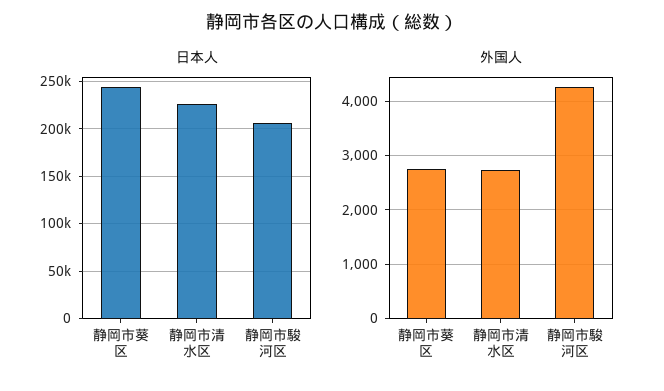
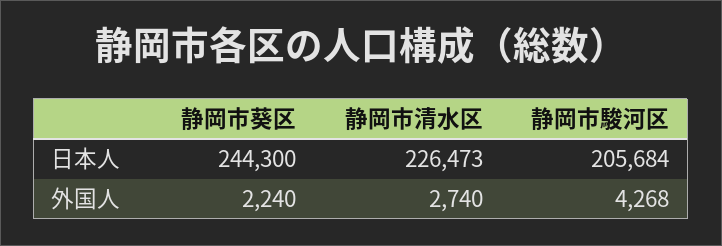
  {
    "日本人": {
      "静岡市葵区": 244300,
      "静岡市清水区": 226473,
      "静岡市駿河区": 205684
    },
    "外国人": {
-     "静岡市葵区": 2800,
+     "静岡市葵区": 2240,
      "静岡市清水区": 2740,
      "静岡市駿河区": 4268
    }
  }

